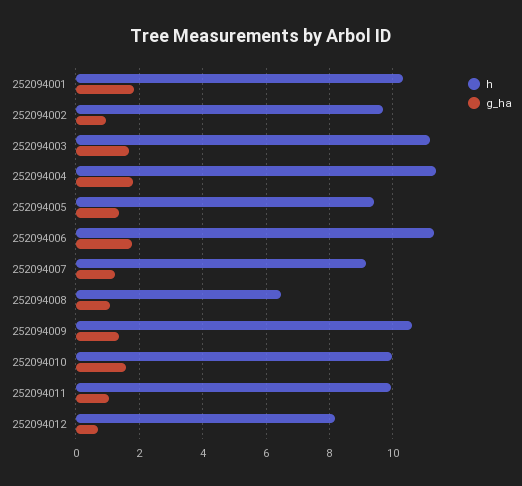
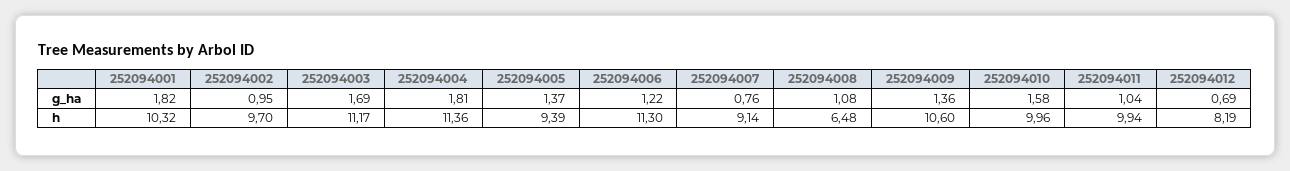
  {
    "h": {
      "252094001": 10.32,
      "252094002": 9.7,
      "252094003": 11.17,
      "252094004": 11.36,
      "252094005": 9.39,
      "252094006": 11.3,
      "252094007": 9.14,
      "252094008": 6.48,
      "252094009": 10.6,
      "252094010": 9.96,
      "252094011": 9.94,
      "252094012": 8.19
    },
    "g_ha": {
      "252094001": 1.82,
      "252094002": 0.95,
      "252094003": 1.69,
      "252094004": 1.81,
      "252094005": 1.37,
-     "252094006": 1.8,
+     "252094006": 1.22,
-     "252094007": 1.2,
+     "252094007": 0.76,
      "252094008": 1.08,
      "252094009": 1.36,
      "252094010": 1.58,
      "252094011": 1.04,
      "252094012": 0.69
    }
  }

